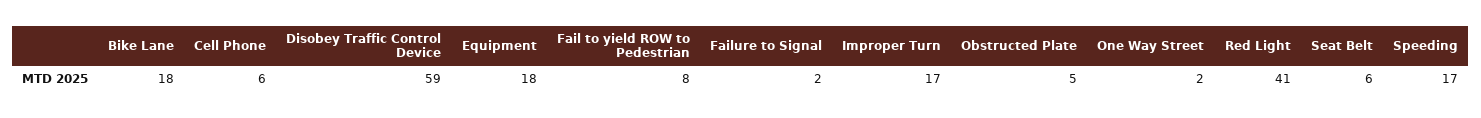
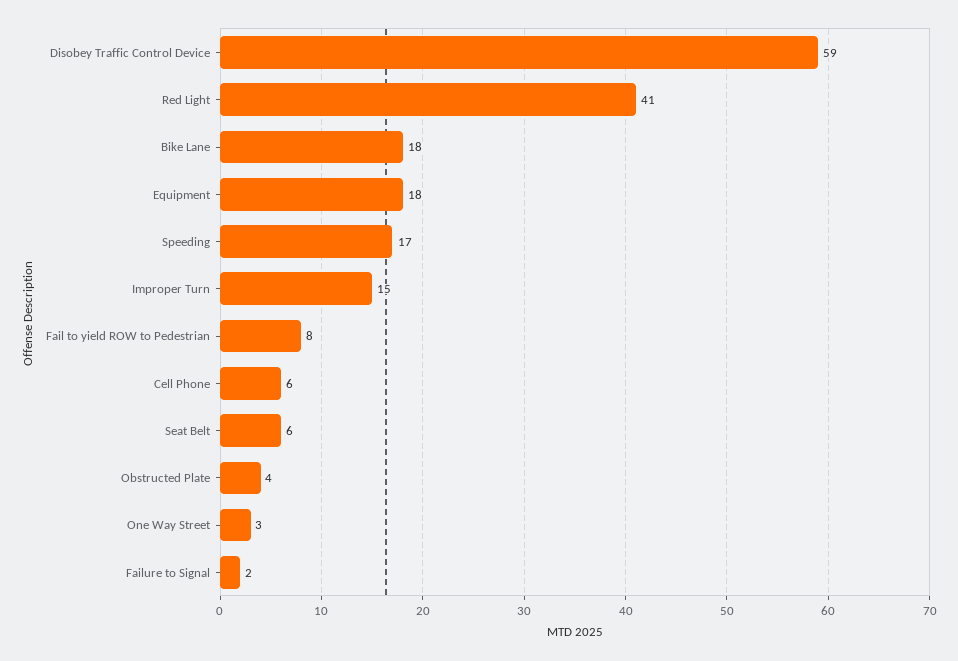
  {
    "Bike Lane": 18,
    "Cell Phone": 6,
    "Disobey Traffic Control Device": 59,
    "Equipment": 18,
    "Fail to yield ROW to Pedestrian": 8,
    "Failure to Signal": 2,
-   "Improper Turn": 17,
+   "Improper Turn": 15,
-   "Obstructed Plate": 5,
+   "Obstructed Plate": 4,
-   "One Way Street": 2,
+   "One Way Street": 3,
    "Red Light": 41,
    "Seat Belt": 6,
    "Speeding": 17
  }

